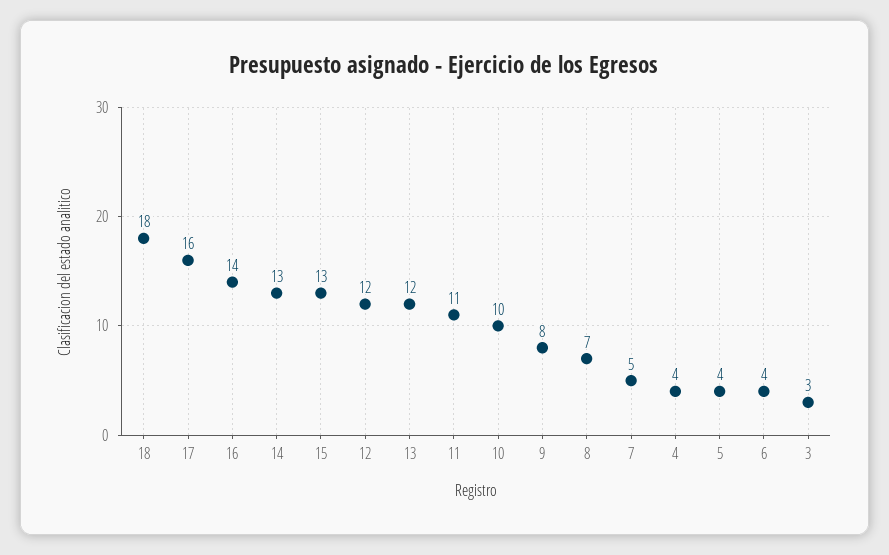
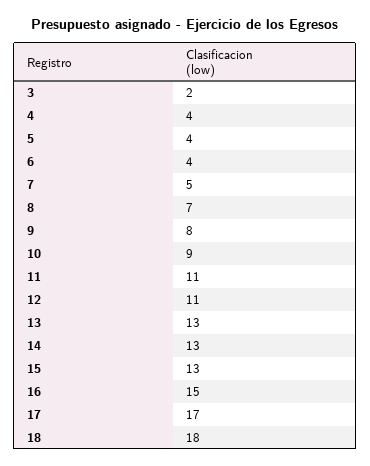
  {
    "18": 18,
-   "17": 16,
+   "17": 17,
-   "16": 14,
+   "16": 15,
    "14": 13,
    "15": 13,
-   "12": 12,
+   "12": 11,
-   "13": 12,
+   "13": 13,
    "11": 11,
-   "10": 10,
+   "10": 9,
    "9": 8,
    "8": 7,
    "7": 5,
    "4": 4,
    "5": 4,
    "6": 4,
-   "3": 3
+   "3": 2
  }

